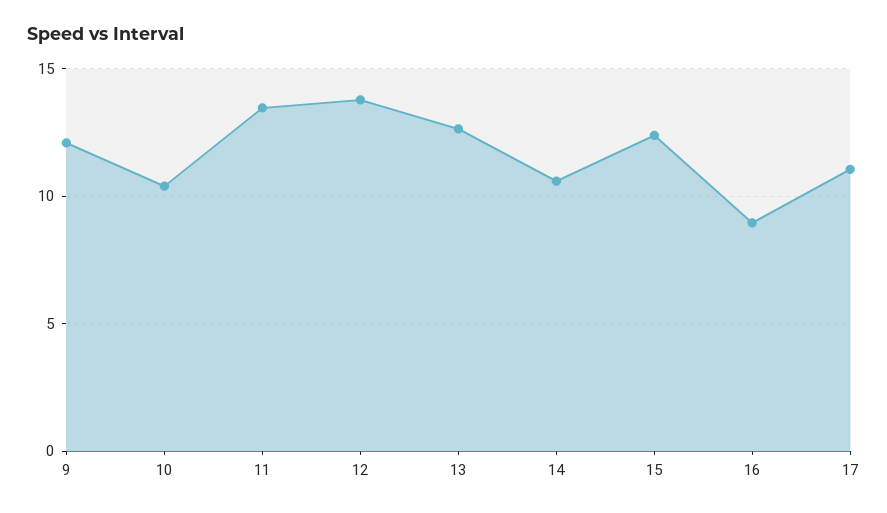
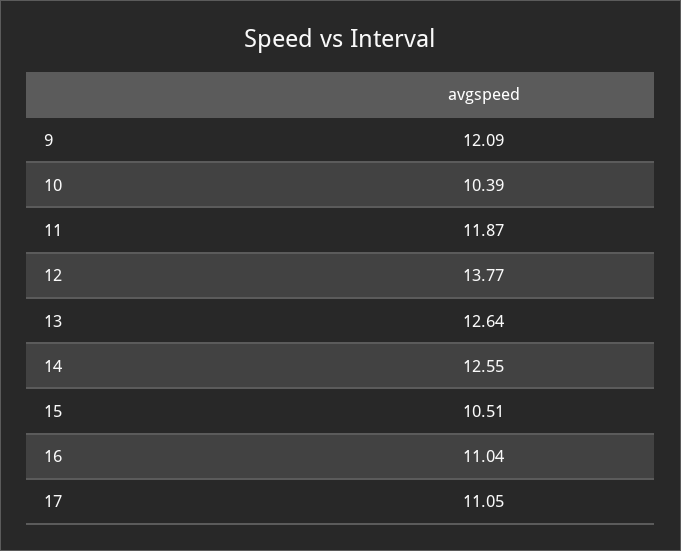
  {
    "9": 12.09,
    "10": 10.39,
-   "11": 13.5,
+   "11": 11.87,
    "12": 13.77,
    "13": 12.64,
-   "14": 10.5,
+   "14": 12.55,
-   "15": 12.5,
+   "15": 10.51,
-   "16": 9,
+   "16": 11.04,
    "17": 11.05
  }

